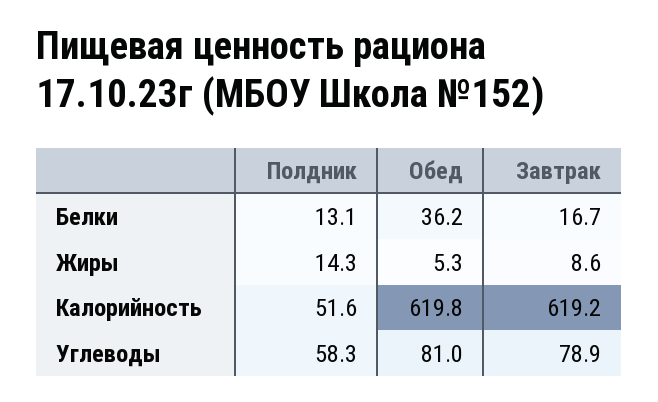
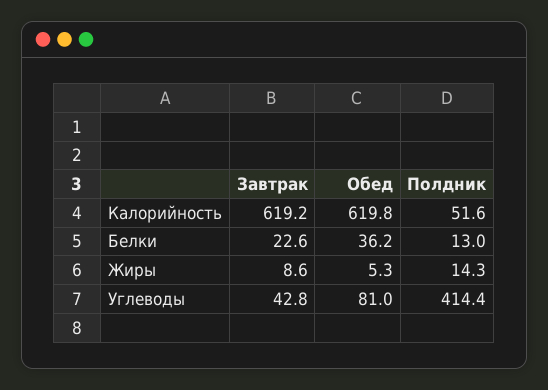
  {
    "Полдник": {
-     "Белки": 13.1,
+     "Белки": 13,
      "Жиры": 14.3,
      "Калорийность": 51.6,
-     "Углеводы": 58.3
+     "Углеводы": 414.4
    },
    "Обед": {
      "Белки": 36.2,
      "Жиры": 5.3,
      "Калорийность": 619.8,
      "Углеводы": 81
    },
    "Завтрак": {
-     "Белки": 16.7,
+     "Белки": 22.6,
      "Жиры": 8.6,
      "Калорийность": 619.2,
-     "Углеводы": 78.9
+     "Углеводы": 42.8
    }
  }

